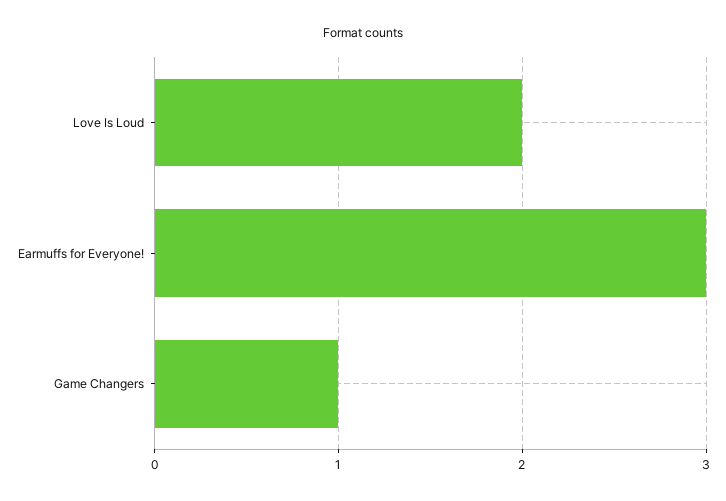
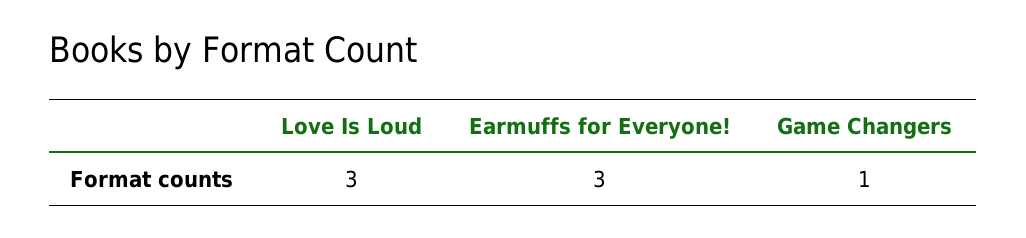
  {
-   "Love Is Loud": 2,
+   "Love Is Loud": 3,
    "Earmuffs for Everyone!": 3,
    "Game Changers": 1
  }

